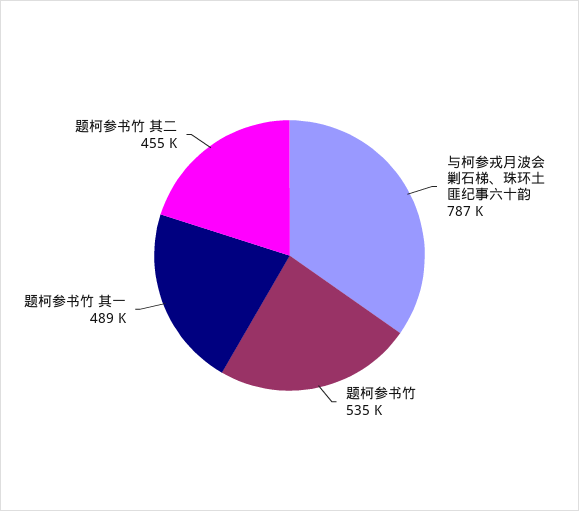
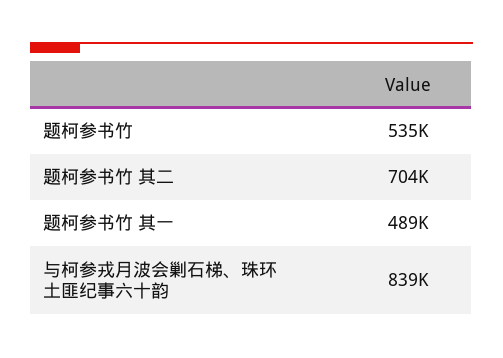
  {
-   "与柯参戎月波会剿石梯、珠环土匪纪事六十韵": 787000,
+   "与柯参戎月波会剿石梯、珠环土匪纪事六十韵": 839000,
    "题柯参书竹": 535000,
    "题柯参书竹 其一": 489000,
-   "题柯参书竹 其二": 455000
+   "题柯参书竹 其二": 704000
  }

